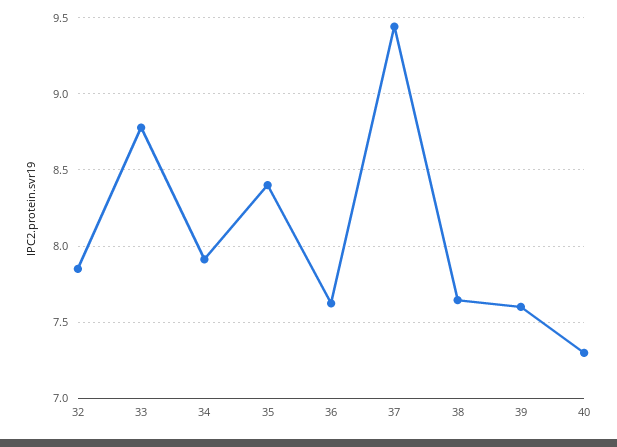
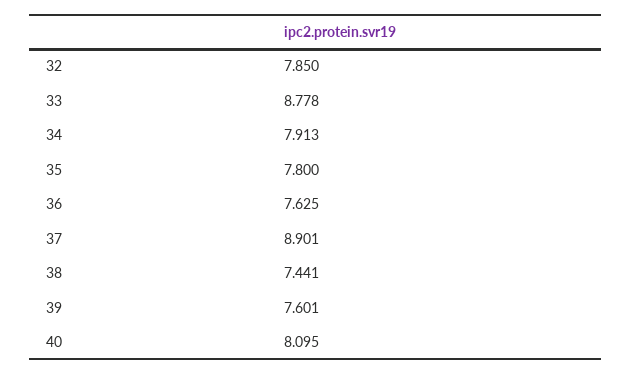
  {
    "32": 7.85,
    "33": 8.778,
    "34": 7.913,
-   "35": 8.4,
+   "35": 7.8,
    "36": 7.625,
-   "37": 9.45,
+   "37": 8.901,
-   "38": 7.65,
+   "38": 7.441,
    "39": 7.601,
-   "40": 7.3
+   "40": 8.095
  }

